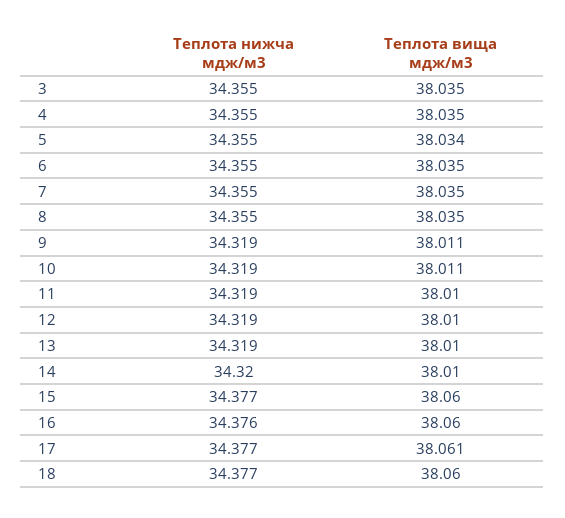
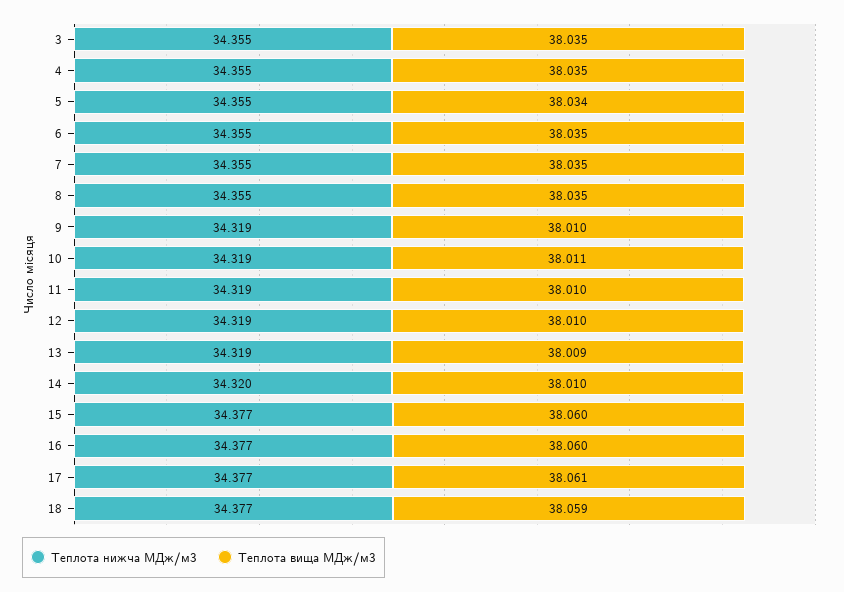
  {
    "Теплота нижча мдж/м3": {
      "3": 34.355,
      "4": 34.355,
      "5": 34.355,
      "6": 34.355,
      "7": 34.355,
      "8": 34.355,
      "9": 34.319,
      "10": 34.319,
      "11": 34.319,
      "12": 34.319,
      "13": 34.319,
      "14": 34.32,
      "15": 34.377,
-     "16": 34.376,
+     "16": 34.377,
      "17": 34.377,
      "18": 34.377
    },
    "Теплота вища мдж/м3": {
      "3": 38.035,
      "4": 38.035,
      "5": 38.034,
      "6": 38.035,
      "7": 38.035,
      "8": 38.035,
-     "9": 38.011,
+     "9": 38.01,
      "10": 38.011,
      "11": 38.01,
      "12": 38.01,
-     "13": 38.01,
+     "13": 38.009,
      "14": 38.01,
      "15": 38.06,
      "16": 38.06,
      "17": 38.061,
-     "18": 38.06
+     "18": 38.059
    }
  }

